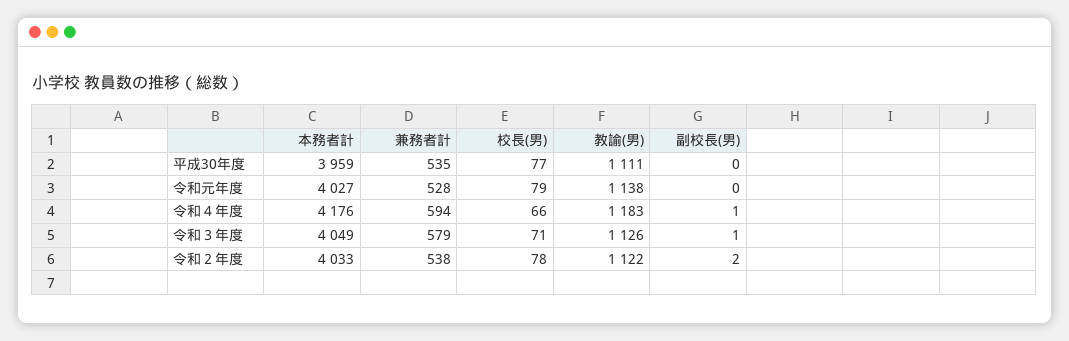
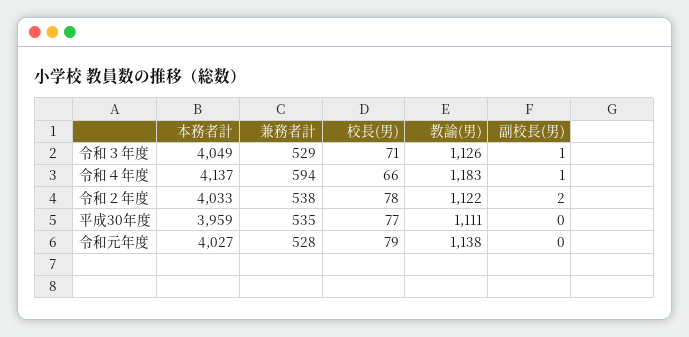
  {
    "本務者計": {
      "平成30年度": 3959,
      "令和元年度": 4027,
-     "令和４年度": 4176,
+     "令和４年度": 4137,
      "令和３年度": 4049,
      "令和２年度": 4033
    },
    "兼務者計": {
      "平成30年度": 535,
      "令和元年度": 528,
      "令和４年度": 594,
-     "令和３年度": 579,
+     "令和３年度": 529,
      "令和２年度": 538
    },
    "校長(男)": {
      "平成30年度": 77,
      "令和元年度": 79,
      "令和４年度": 66,
      "令和３年度": 71,
      "令和２年度": 78
    },
    "教諭(男)": {
      "平成30年度": 1111,
      "令和元年度": 1138,
      "令和４年度": 1183,
      "令和３年度": 1126,
      "令和２年度": 1122
    },
    "副校長(男)": {
      "平成30年度": 0,
      "令和元年度": 0,
      "令和４年度": 1,
      "令和３年度": 1,
      "令和２年度": 2
    }
  }

